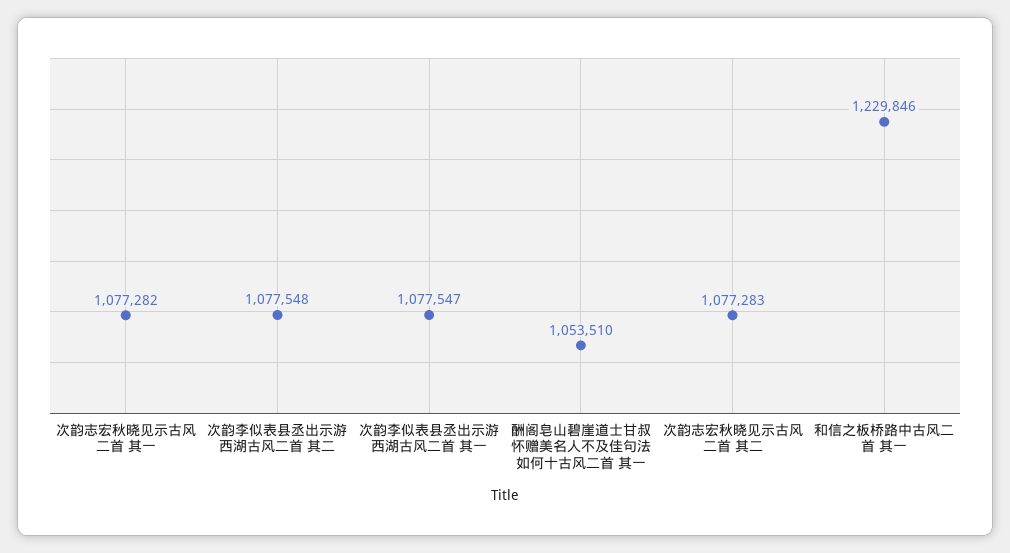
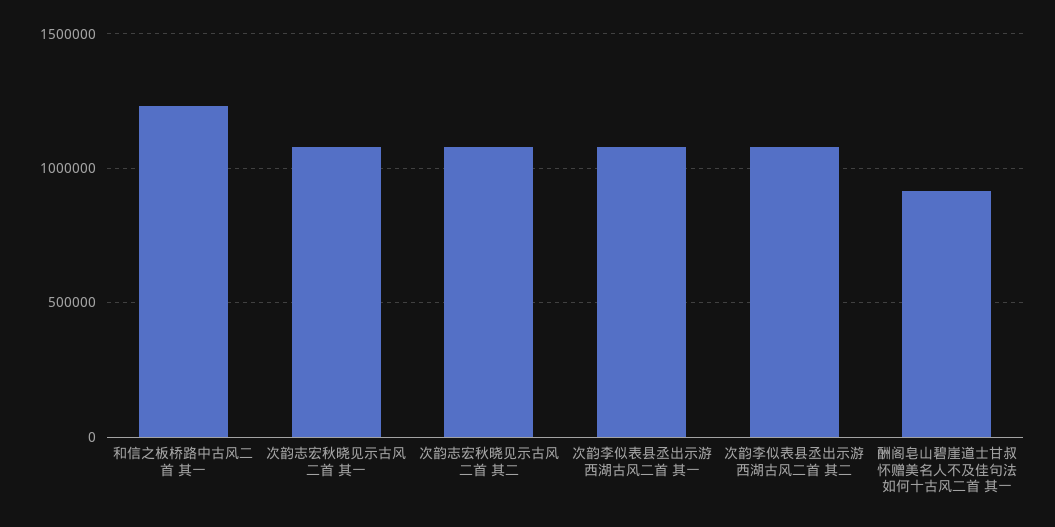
  {
    "次韵志宏秋晓见示古风二首 其一": 1077282,
    "次韵李似表县丞出示游西湖古风二首 其二": 1077548,
    "次韵李似表县丞出示游西湖古风二首 其一": 1077547,
-   "酬阁皂山碧崖道士甘叔怀赠美名人不及佳句法如何十古风二首 其一": 1053510,
+   "酬阁皂山碧崖道士甘叔怀赠美名人不及佳句法如何十古风二首 其一": 900000,
    "次韵志宏秋晓见示古风二首 其二": 1077283,
    "和信之板桥路中古风二首 其一": 1229846
  }

